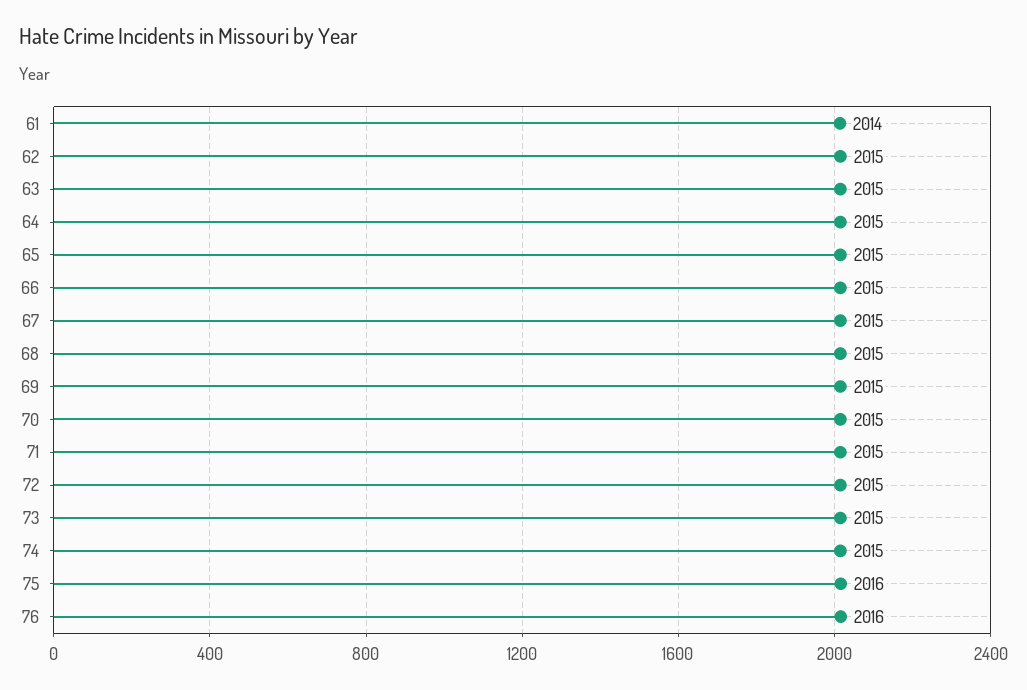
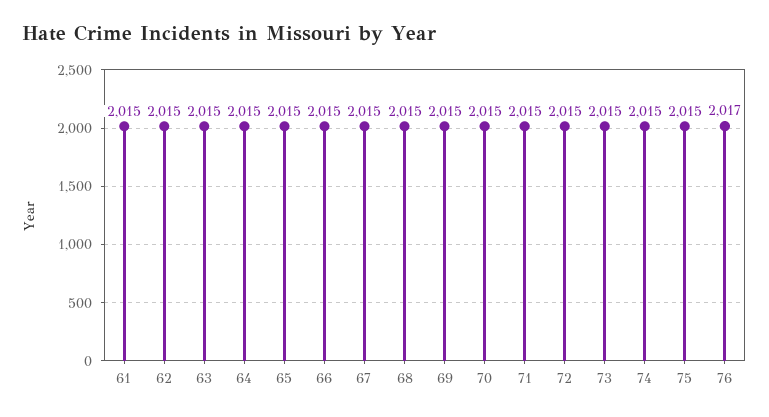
  {
-   "61": 2014,
+   "61": 2015,
    "62": 2015,
    "63": 2015,
    "64": 2015,
    "65": 2015,
    "66": 2015,
    "67": 2015,
    "68": 2015,
    "69": 2015,
    "70": 2015,
    "71": 2015,
    "72": 2015,
    "73": 2015,
    "74": 2015,
-   "75": 2016,
+   "75": 2015,
-   "76": 2016
+   "76": 2017
  }

